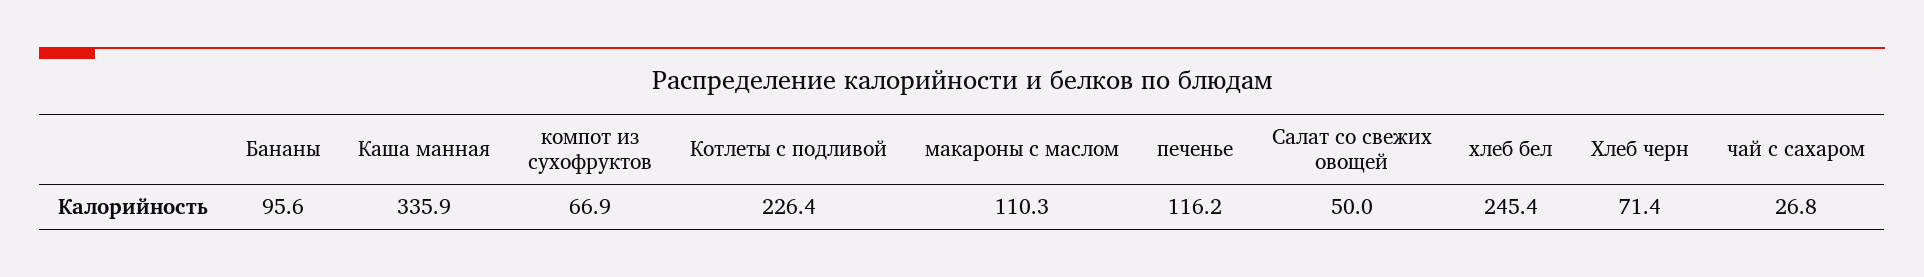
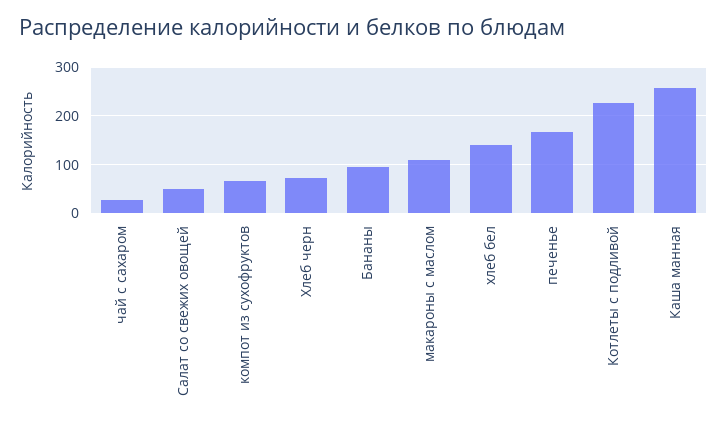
  {
    "Бананы": 95.6,
-   "Каша манная": 335.9,
+   "Каша манная": 260,
    "компот из сухофруктов": 66.9,
    "Котлеты с подливой": 226.4,
    "макароны с маслом": 110.3,
-   "печенье": 116.2,
+   "печенье": 160,
    "Салат со свежих овощей": 50,
-   "хлеб бел": 245.4,
+   "хлеб бел": 140,
    "Хлеб черн": 71.4,
    "чай с сахаром": 26.8
  }

